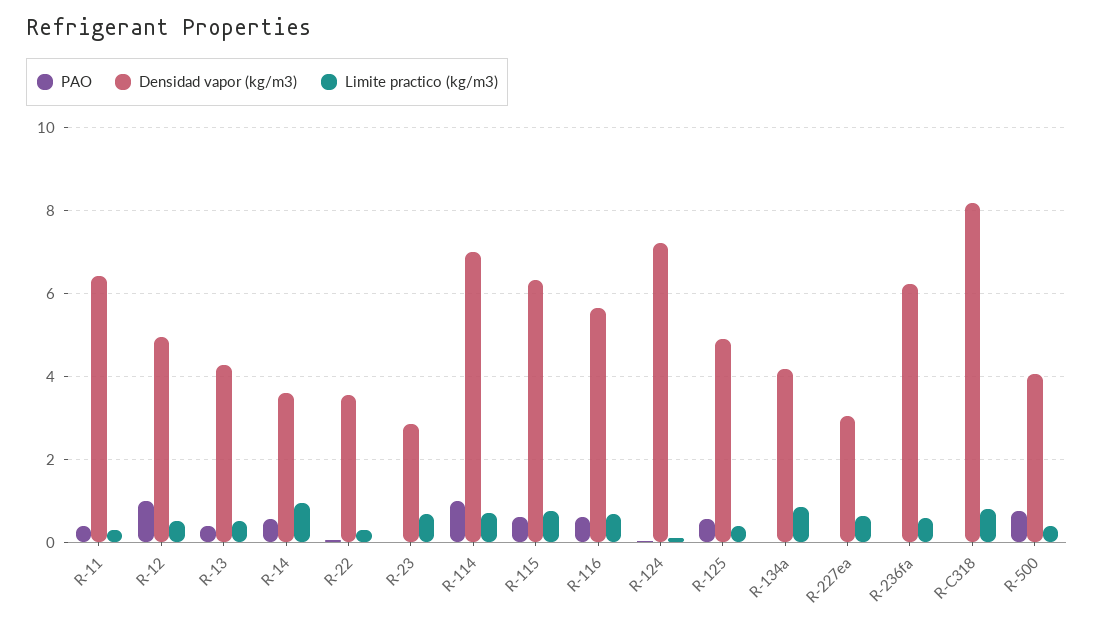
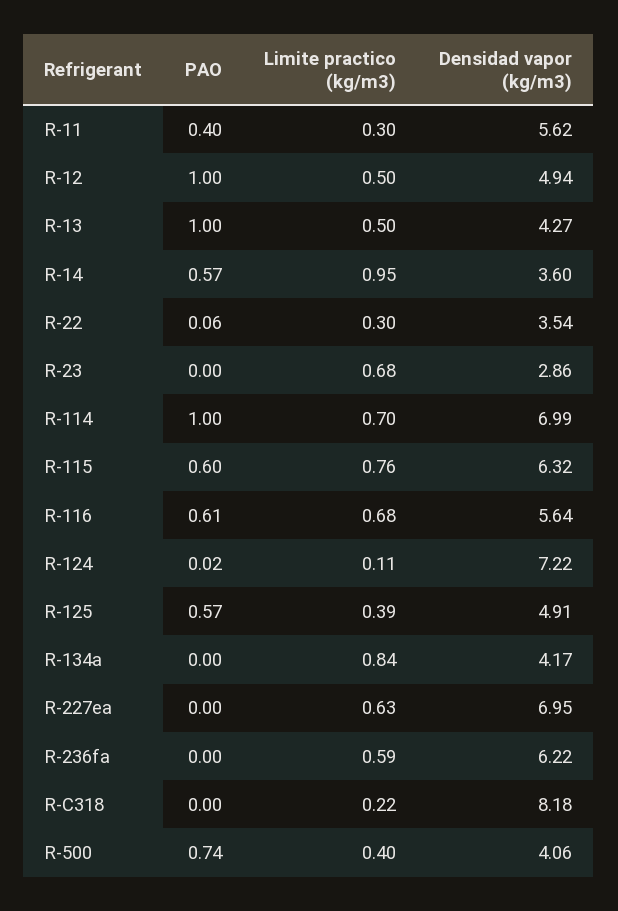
  {
    "PAO": {
      "R-11": 0.4,
      "R-12": 1,
-     "R-13": 0.4,
+     "R-13": 1,
      "R-14": 0.57,
      "R-22": 0.06,
      "R-23": 0,
      "R-114": 1,
      "R-115": 0.6,
      "R-116": 0.61,
      "R-124": 0.02,
      "R-125": 0.57,
      "R-134a": 0,
      "R-227ea": 0,
      "R-236fa": 0,
      "R-C318": 0,
      "R-500": 0.74
    },
    "Densidad vapor (kg/m3)": {
-     "R-11": 6.4,
+     "R-11": 5.62,
      "R-12": 4.94,
      "R-13": 4.27,
      "R-14": 3.6,
      "R-22": 3.54,
      "R-23": 2.86,
      "R-114": 6.99,
      "R-115": 6.32,
      "R-116": 5.64,
      "R-124": 7.22,
      "R-125": 4.91,
      "R-134a": 4.17,
-     "R-227ea": 3,
+     "R-227ea": 6.95,
      "R-236fa": 6.22,
      "R-C318": 8.18,
      "R-500": 4.06
    },
    "Limite practico (kg/m3)": {
      "R-11": 0.3,
      "R-12": 0.5,
      "R-13": 0.5,
      "R-14": 0.95,
      "R-22": 0.3,
      "R-23": 0.68,
      "R-114": 0.7,
      "R-115": 0.76,
      "R-116": 0.68,
      "R-124": 0.11,
      "R-125": 0.39,
      "R-134a": 0.84,
      "R-227ea": 0.63,
      "R-236fa": 0.59,
-     "R-C318": 0.8,
+     "R-C318": 0.22,
      "R-500": 0.4
    }
  }

